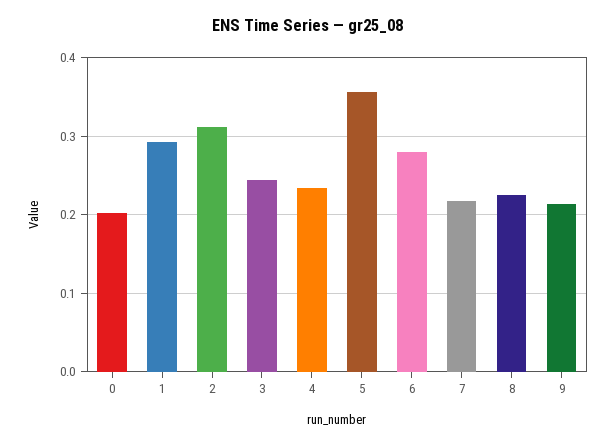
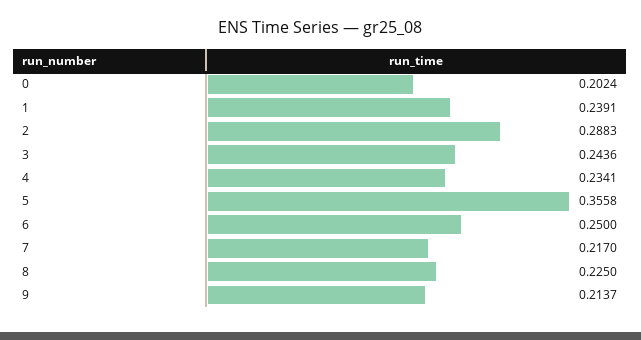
  {
    "0": 0.2024,
-   "1": 0.29,
+   "1": 0.2391,
-   "2": 0.31,
+   "2": 0.2883,
    "3": 0.2436,
    "4": 0.2341,
    "5": 0.3558,
-   "6": 0.28,
+   "6": 0.25,
    "7": 0.217,
    "8": 0.225,
    "9": 0.2137
  }

